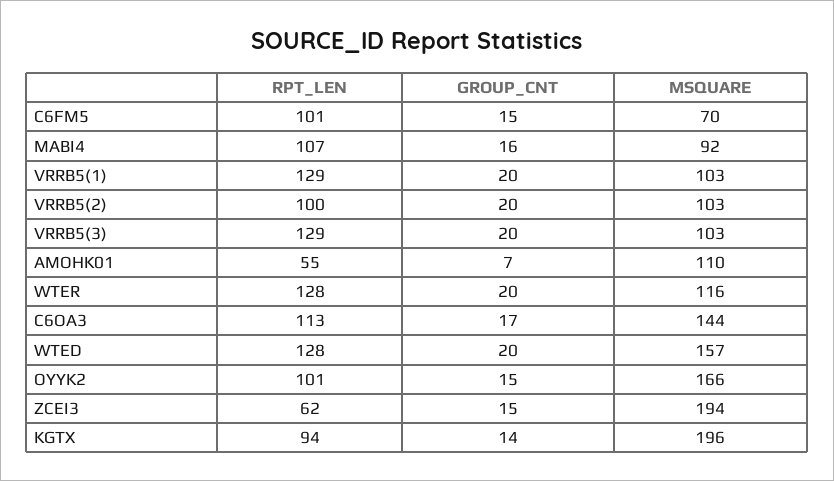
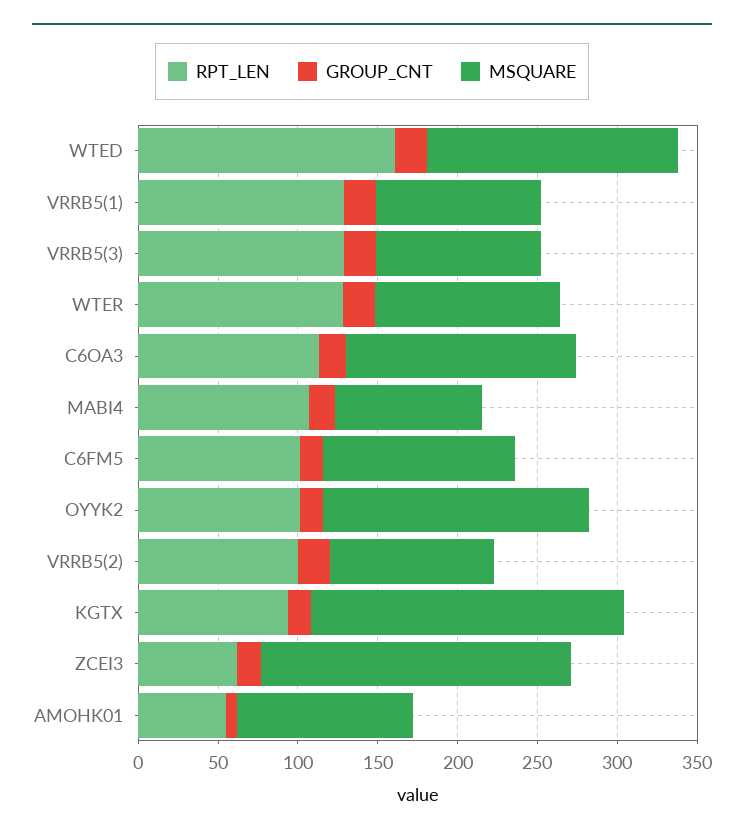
  {
    "RPT_LEN": {
      "C6FM5": 101,
      "MABI4": 107,
      "VRRB5(1)": 129,
      "VRRB5(2)": 100,
      "VRRB5(3)": 129,
      "AMOHK01": 55,
      "WTER": 128,
      "C6OA3": 113,
-     "WTED": 128,
+     "WTED": 160,
      "OYYK2": 101,
      "ZCEI3": 62,
      "KGTX": 94
    },
    "GROUP_CNT": {
      "C6FM5": 15,
      "MABI4": 16,
      "VRRB5(1)": 20,
      "VRRB5(2)": 20,
      "VRRB5(3)": 20,
      "AMOHK01": 7,
      "WTER": 20,
      "C6OA3": 17,
      "WTED": 20,
      "OYYK2": 15,
      "ZCEI3": 15,
      "KGTX": 14
    },
    "MSQUARE": {
-     "C6FM5": 70,
+     "C6FM5": 120,
      "MABI4": 92,
      "VRRB5(1)": 103,
      "VRRB5(2)": 103,
      "VRRB5(3)": 103,
      "AMOHK01": 110,
      "WTER": 116,
      "C6OA3": 144,
      "WTED": 157,
      "OYYK2": 166,
      "ZCEI3": 194,
      "KGTX": 196
    }
  }

